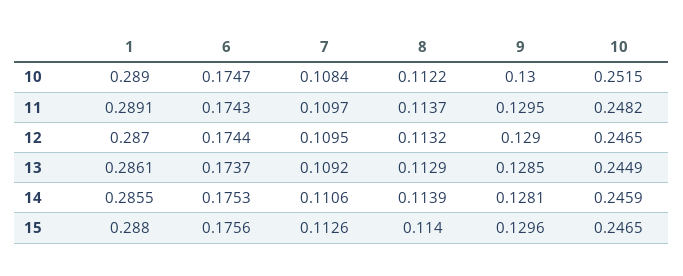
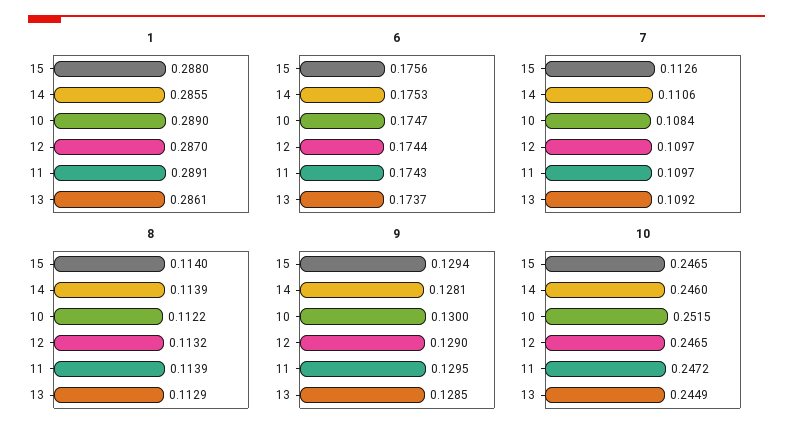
  {
    "1": {
      "10": 0.289,
      "11": 0.2891,
      "12": 0.287,
      "13": 0.2861,
      "14": 0.2855,
      "15": 0.288
    },
    "6": {
      "10": 0.1747,
      "11": 0.1743,
      "12": 0.1744,
      "13": 0.1737,
      "14": 0.1753,
      "15": 0.1756
    },
    "7": {
      "10": 0.1084,
      "11": 0.1097,
-     "12": 0.1095,
+     "12": 0.1097,
      "13": 0.1092,
      "14": 0.1106,
      "15": 0.1126
    },
    "8": {
      "10": 0.1122,
-     "11": 0.1137,
+     "11": 0.1139,
      "12": 0.1132,
      "13": 0.1129,
      "14": 0.1139,
      "15": 0.114
    },
    "9": {
      "10": 0.13,
      "11": 0.1295,
      "12": 0.129,
      "13": 0.1285,
      "14": 0.1281,
-     "15": 0.1296
+     "15": 0.1294
    },
    "10": {
      "10": 0.2515,
-     "11": 0.2482,
+     "11": 0.2472,
      "12": 0.2465,
      "13": 0.2449,
-     "14": 0.2459,
+     "14": 0.246,
      "15": 0.2465
    }
  }

